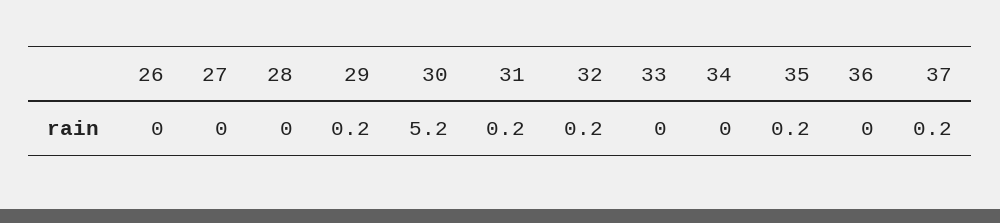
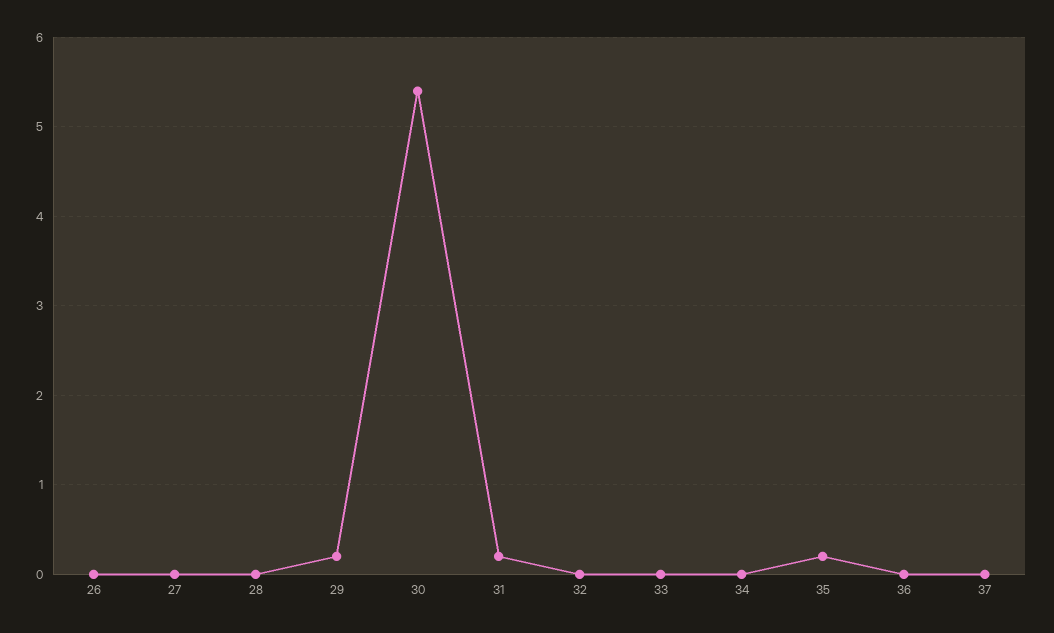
  {
    "26": 0,
    "27": 0,
    "28": 0,
    "29": 0.2,
-   "30": 5.2,
+   "30": 5.4,
    "31": 0.2,
-   "32": 0.2,
+   "32": 0,
    "33": 0,
    "34": 0,
    "35": 0.2,
    "36": 0,
-   "37": 0.2
+   "37": 0
  }

